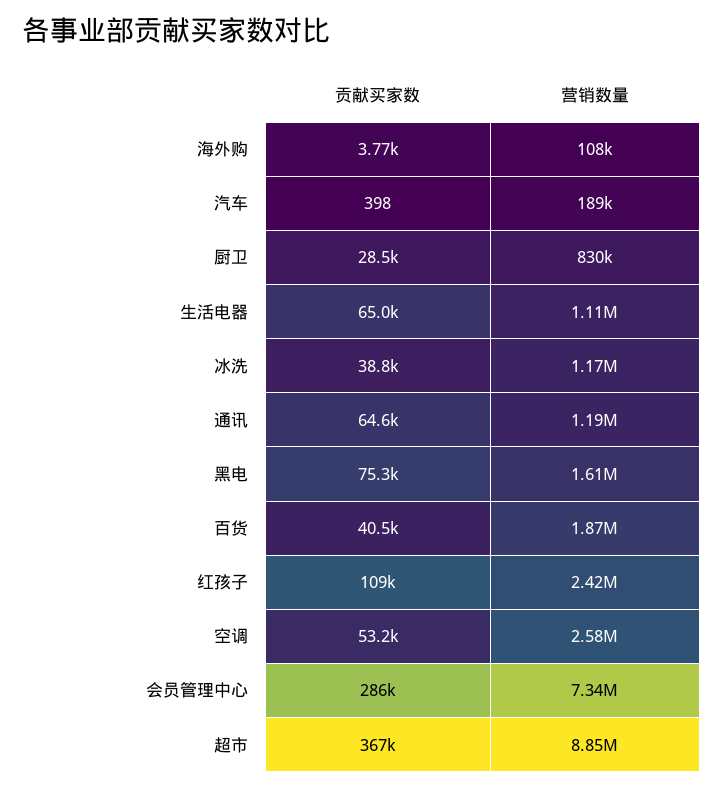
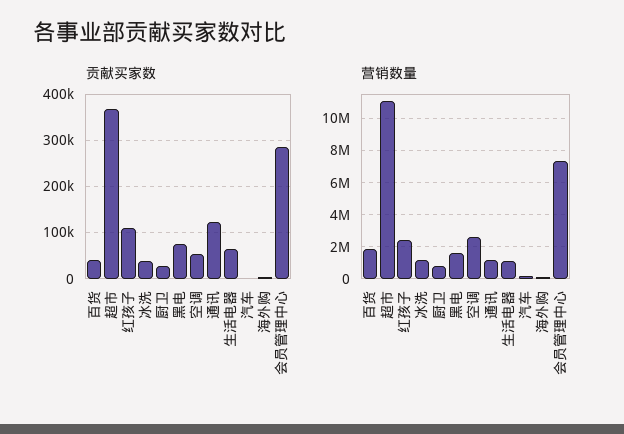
  {
    "贡献买家数": {
      "海外购": 3770,
      "汽车": 398,
      "厨卫": 28500,
      "生活电器": 65000,
      "冰洗": 38800,
-     "通讯": 64600,
+     "通讯": 120000,
      "黑电": 75300,
      "百货": 40500,
      "红孩子": 109000,
      "空调": 53200,
      "会员管理中心": 286000,
      "超市": 367000
    },
    "营销数量": {
      "海外购": 108000,
      "汽车": 189000,
      "厨卫": 830000,
      "生活电器": 1110000,
      "冰洗": 1170000,
      "通讯": 1190000,
      "黑电": 1610000,
      "百货": 1870000,
      "红孩子": 2420000,
      "空调": 2580000,
      "会员管理中心": 7340000,
-     "超市": 8850000
+     "超市": 11000000
    }
  }

